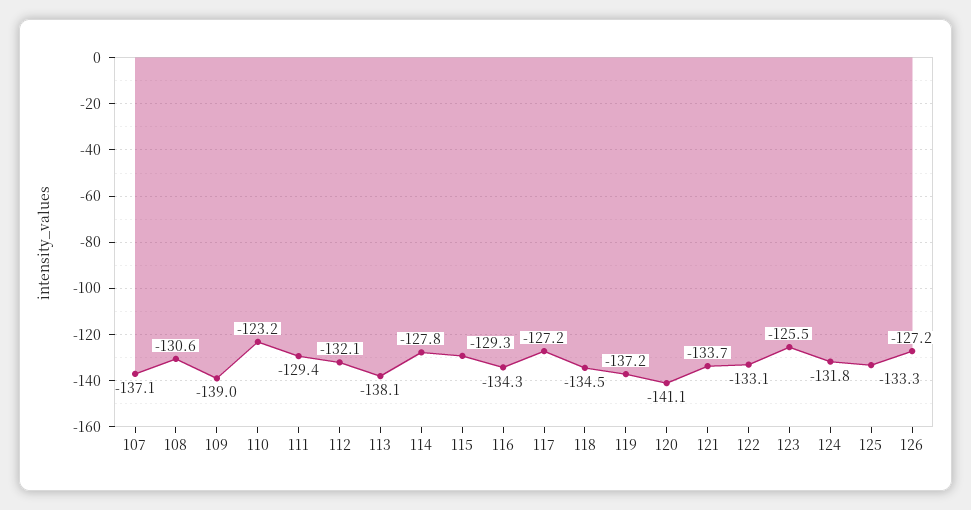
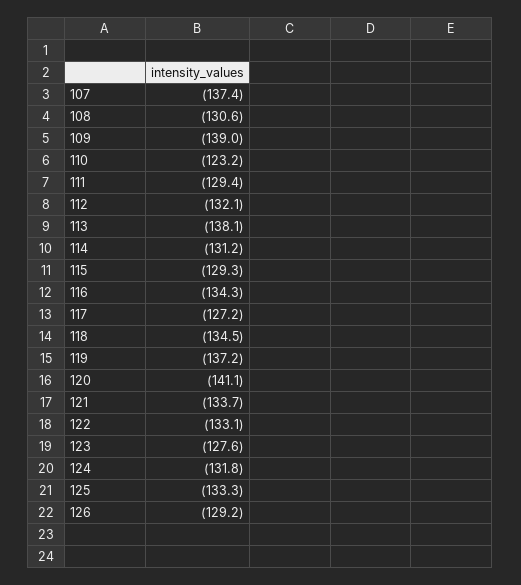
  {
-   "107": -137.1,
+   "107": -137.4,
    "108": -130.6,
    "109": -139,
    "110": -123.2,
    "111": -129.4,
    "112": -132.1,
    "113": -138.1,
-   "114": -127.8,
+   "114": -131.2,
    "115": -129.3,
    "116": -134.3,
    "117": -127.2,
    "118": -134.5,
    "119": -137.2,
    "120": -141.1,
    "121": -133.7,
    "122": -133.1,
-   "123": -125.5,
+   "123": -127.6,
    "124": -131.8,
    "125": -133.3,
-   "126": -127.2
+   "126": -129.2
  }

